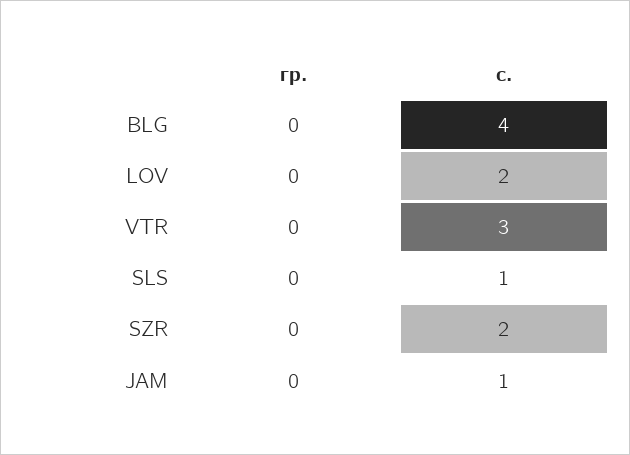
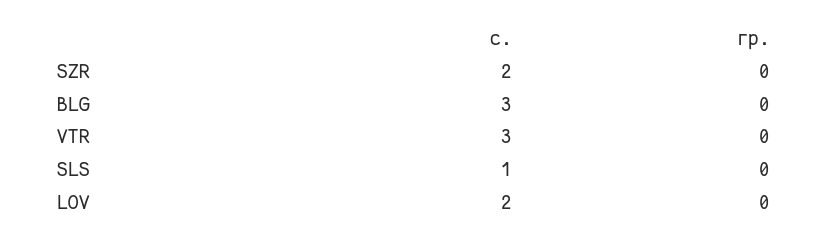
  {
    "гр.": {
      "BLG": 0,
      "LOV": 0,
      "VTR": 0,
      "SLS": 0,
-     "SZR": 0,
+     "SZR": 0
-     "JAM": 0
    },
    "с.": {
-     "BLG": 4,
+     "BLG": 3,
      "LOV": 2,
      "VTR": 3,
      "SLS": 1,
-     "SZR": 2,
+     "SZR": 2
-     "JAM": 1
    }
  }

